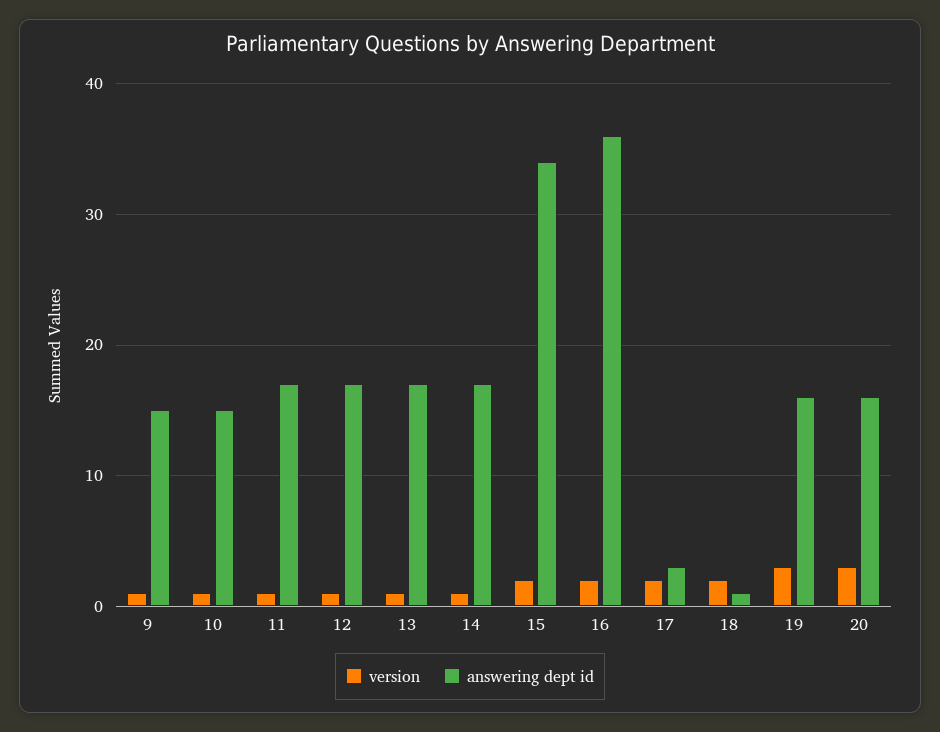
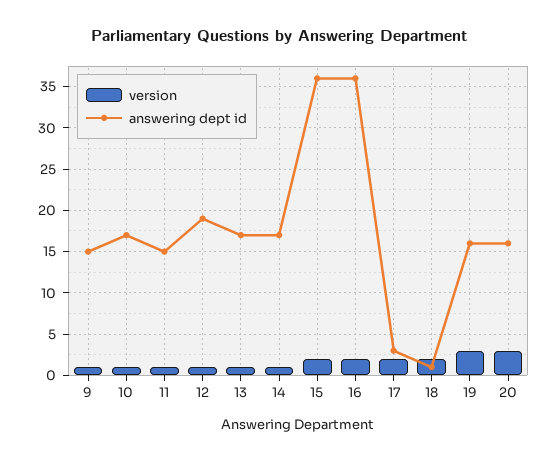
  {
    "version": {
      "9": 1,
      "10": 1,
      "11": 1,
      "12": 1,
      "13": 1,
      "14": 1,
      "15": 2,
      "16": 2,
      "17": 2,
      "18": 2,
      "19": 3,
      "20": 3
    },
    "answering dept id": {
      "9": 15,
-     "10": 15,
+     "10": 17,
-     "11": 17,
+     "11": 15,
-     "12": 17,
+     "12": 19,
      "13": 17,
      "14": 17,
-     "15": 34,
+     "15": 36,
      "16": 36,
      "17": 3,
      "18": 1,
      "19": 16,
      "20": 16
    }
  }

